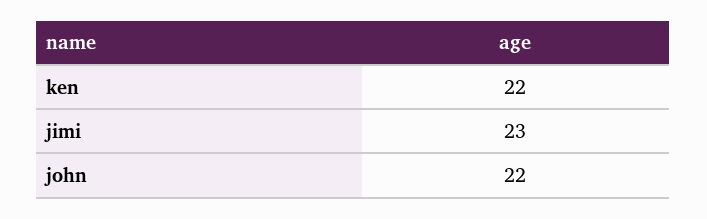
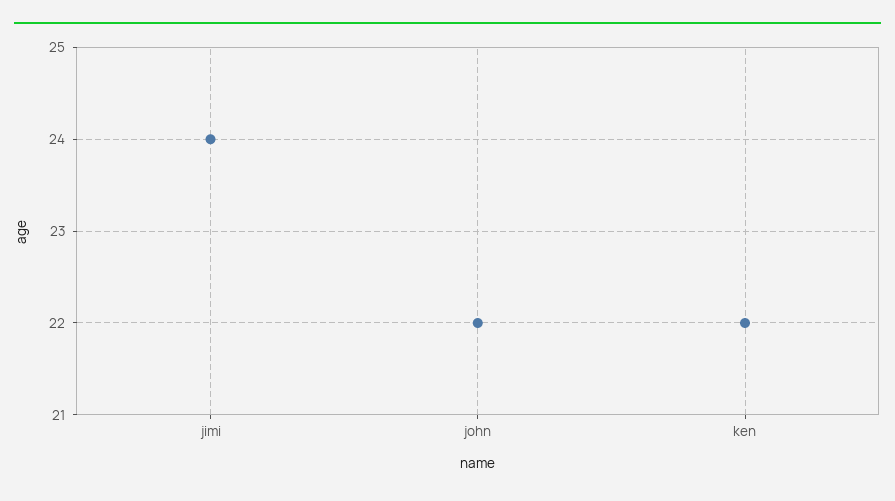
  {
    "ken": 22,
-   "jimi": 23,
+   "jimi": 24,
    "john": 22
  }

